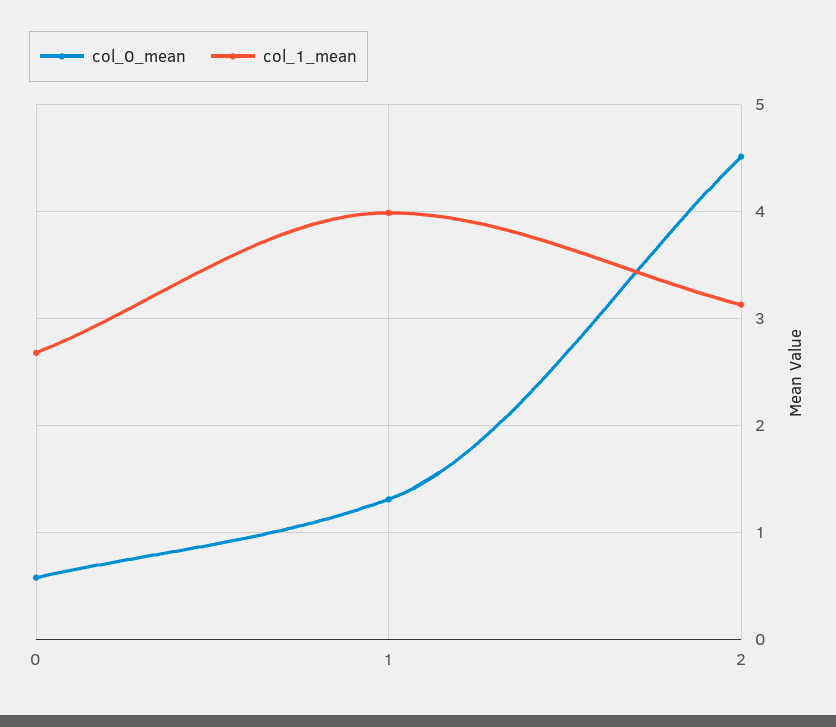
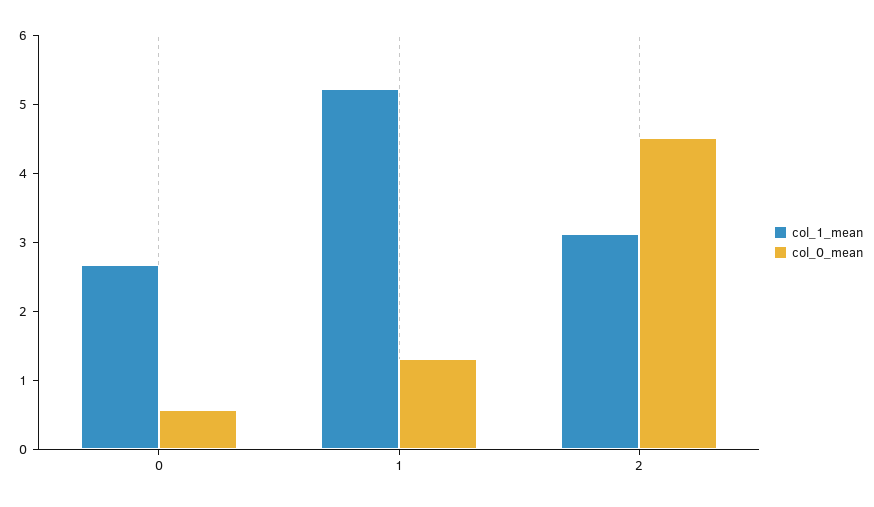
  {
    "col_0_mean": {
      "0": 0.6,
      "1": 1.3,
      "2": 4.5
    },
    "col_1_mean": {
      "0": 2.7,
-     "1": 4,
+     "1": 5.2,
      "2": 3.1
    }
  }

